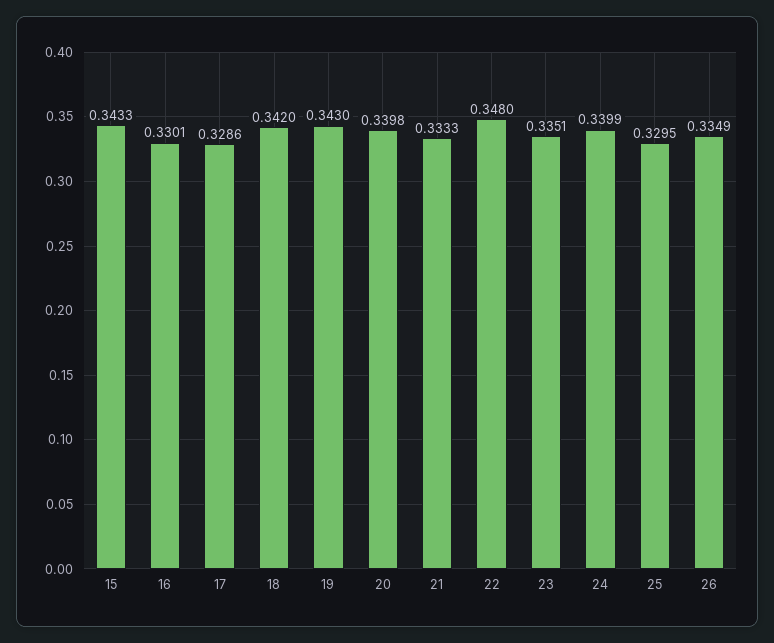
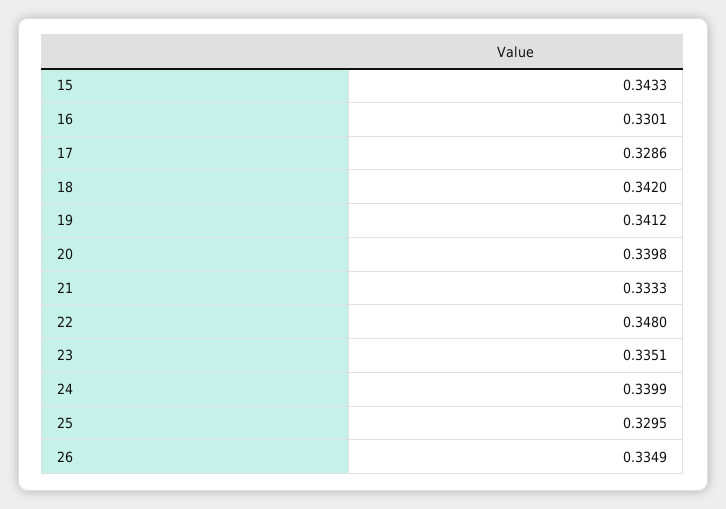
  {
    "15": 0.3433,
    "16": 0.3301,
    "17": 0.3286,
    "18": 0.342,
-   "19": 0.343,
+   "19": 0.3412,
    "20": 0.3398,
    "21": 0.3333,
    "22": 0.348,
    "23": 0.3351,
    "24": 0.3399,
    "25": 0.3295,
    "26": 0.3349
  }

